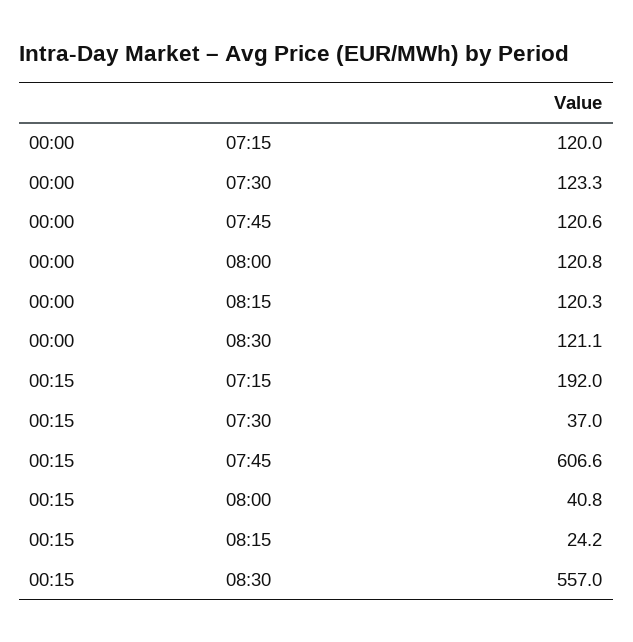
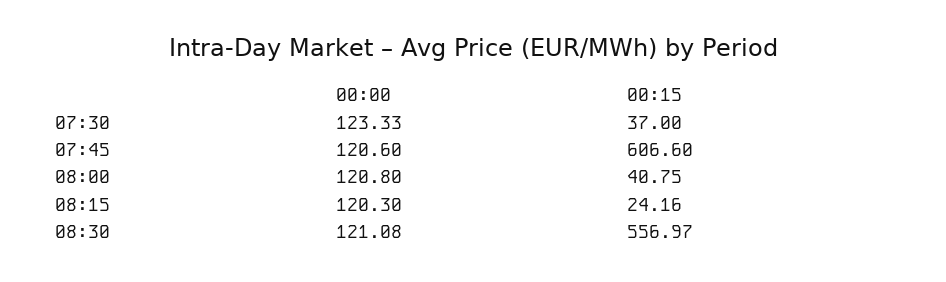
  {
    "00:00": {
-     "07:15": 120,
      "07:30": 123.33,
      "07:45": 120.6,
      "08:00": 120.8,
      "08:15": 120.3,
      "08:30": 121.08
    },
    "00:15": {
-     "07:15": 192,
      "07:30": 37,
      "07:45": 606.6,
      "08:00": 40.75,
      "08:15": 24.16,
      "08:30": 556.97
    }
  }

